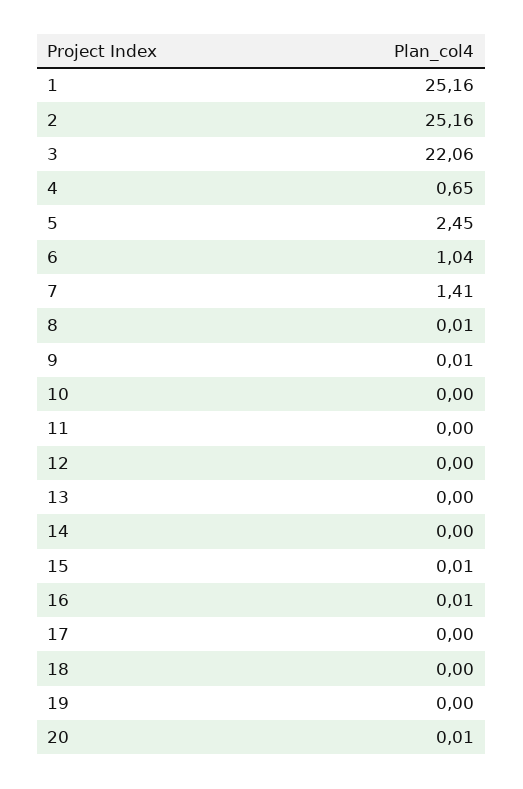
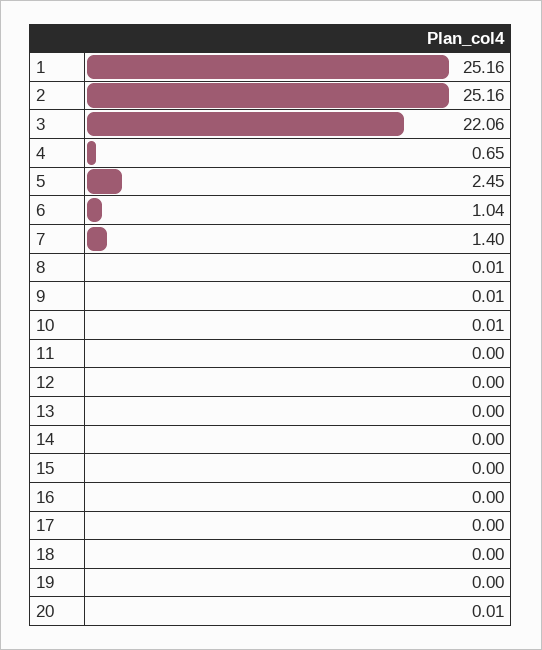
  {
    "1": 25.16,
    "2": 25.16,
    "3": 22.06,
    "4": 0.65,
    "5": 2.45,
    "6": 1.04,
-   "7": 1.41,
+   "7": 1.4,
    "8": 0.01,
    "9": 0.01,
-   "10": 0,
+   "10": 0.01,
    "11": 0,
    "12": 0,
    "13": 0,
    "14": 0,
-   "15": 0.01,
+   "15": 0,
-   "16": 0.01,
+   "16": 0,
    "17": 0,
    "18": 0,
    "19": 0,
    "20": 0.01
  }

